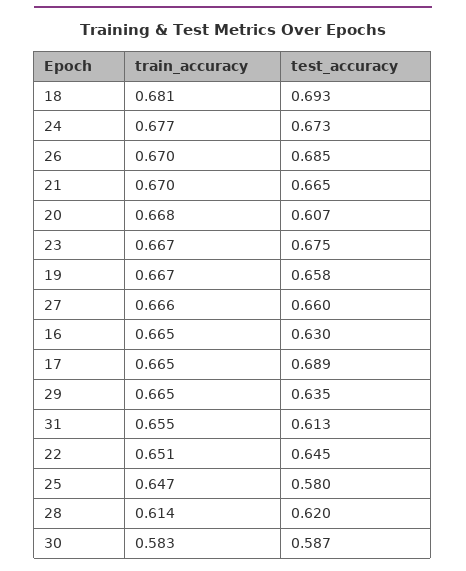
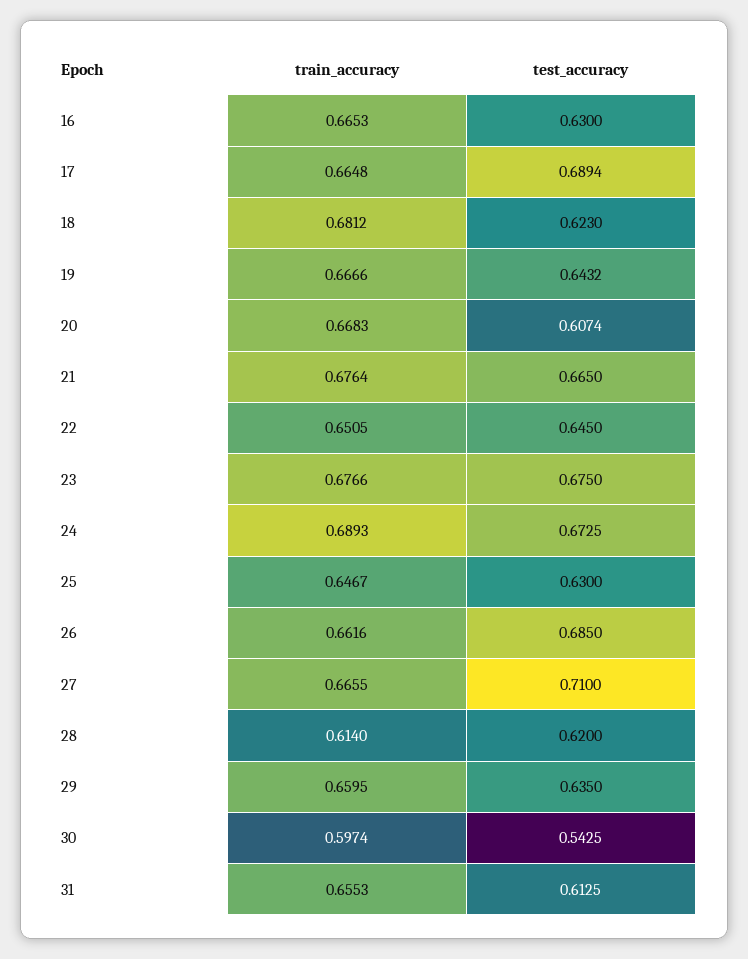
  {
    "train_accuracy": {
      "18": 0.6812,
-     "24": 0.677,
+     "24": 0.6893,
-     "26": 0.67,
+     "26": 0.6616,
-     "21": 0.67,
+     "21": 0.6764,
      "20": 0.6683,
-     "23": 0.667,
+     "23": 0.6766,
      "19": 0.6666,
      "27": 0.6655,
      "16": 0.6653,
      "17": 0.6648,
-     "29": 0.665,
+     "29": 0.6595,
      "31": 0.6553,
      "22": 0.6505,
      "25": 0.6467,
      "28": 0.614,
-     "30": 0.583
+     "30": 0.5974
    },
    "test_accuracy": {
-     "18": 0.693,
+     "18": 0.623,
      "24": 0.6725,
      "26": 0.685,
      "21": 0.665,
      "20": 0.6074,
      "23": 0.675,
-     "19": 0.658,
+     "19": 0.6432,
-     "27": 0.66,
+     "27": 0.71,
      "16": 0.63,
      "17": 0.6894,
      "29": 0.635,
      "31": 0.6125,
      "22": 0.645,
-     "25": 0.58,
+     "25": 0.63,
      "28": 0.62,
-     "30": 0.587
+     "30": 0.5425
    }
  }

